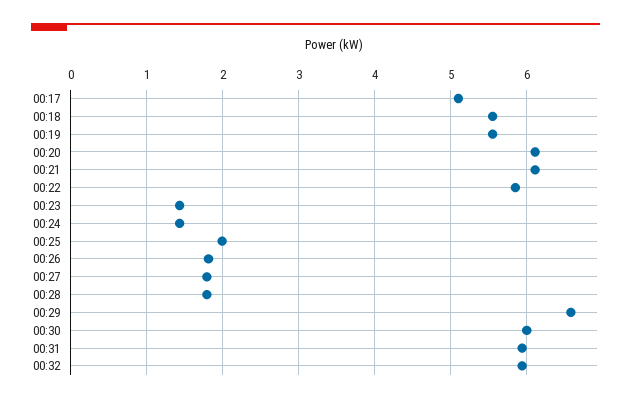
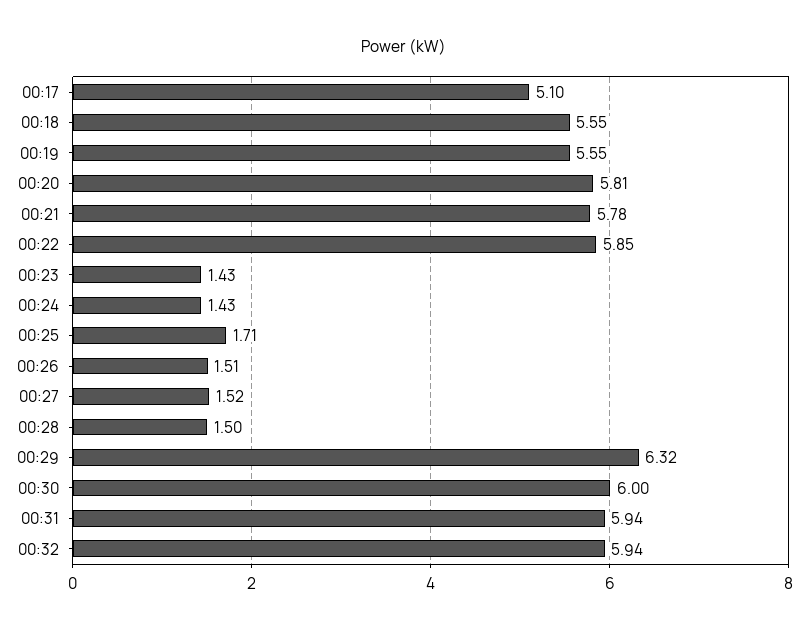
  {
    "00:17": 5.1,
    "00:18": 5.55,
    "00:19": 5.55,
-   "00:20": 6.1,
+   "00:20": 5.81,
-   "00:21": 6.1,
+   "00:21": 5.78,
    "00:22": 5.85,
    "00:23": 1.43,
    "00:24": 1.43,
-   "00:25": 2,
+   "00:25": 1.71,
-   "00:26": 1.8,
+   "00:26": 1.51,
-   "00:27": 1.8,
+   "00:27": 1.52,
-   "00:28": 1.8,
+   "00:28": 1.5,
-   "00:29": 6.6,
+   "00:29": 6.32,
    "00:30": 6,
    "00:31": 5.94,
    "00:32": 5.94
  }

